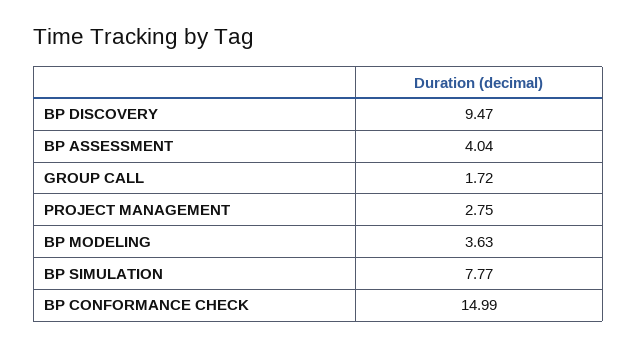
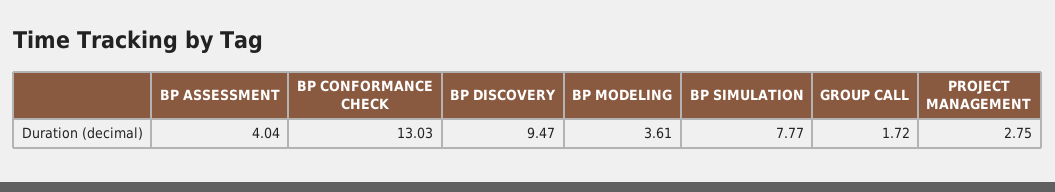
  {
    "BP DISCOVERY": 9.47,
    "BP ASSESSMENT": 4.04,
    "GROUP CALL": 1.72,
    "PROJECT MANAGEMENT": 2.75,
-   "BP MODELING": 3.63,
+   "BP MODELING": 3.61,
    "BP SIMULATION": 7.77,
-   "BP CONFORMANCE CHECK": 14.99
+   "BP CONFORMANCE CHECK": 13.03
  }

